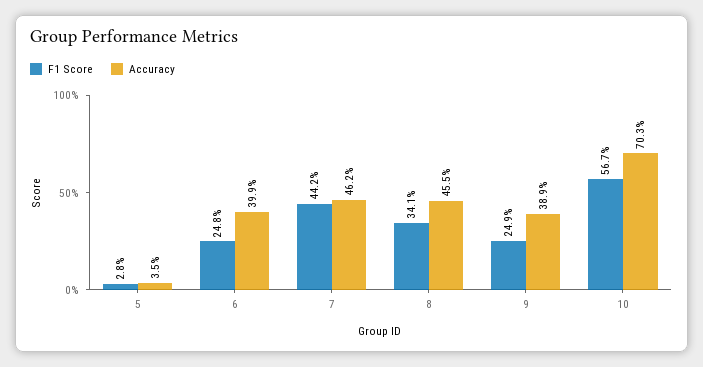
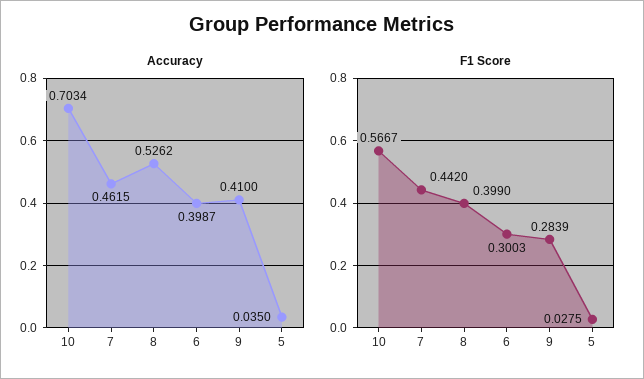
  {
    "F1 Score": {
      "5": 0.0275,
-     "6": 0.248,
+     "6": 0.3003,
      "7": 0.442,
-     "8": 0.341,
+     "8": 0.399,
-     "9": 0.249,
+     "9": 0.2839,
      "10": 0.5667
    },
    "Accuracy": {
      "5": 0.035,
      "6": 0.3987,
      "7": 0.4615,
-     "8": 0.455,
+     "8": 0.5262,
-     "9": 0.389,
+     "9": 0.41,
      "10": 0.7034
    }
  }

